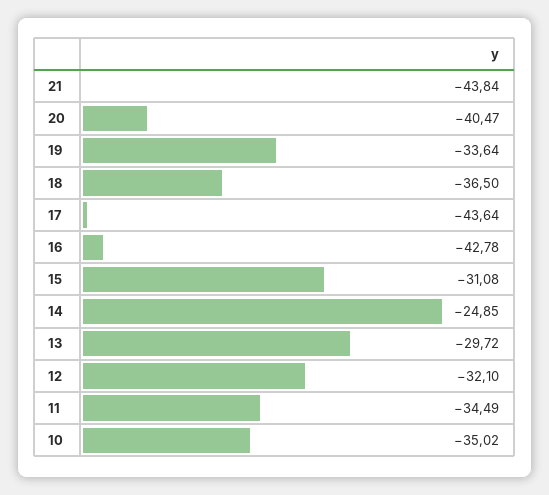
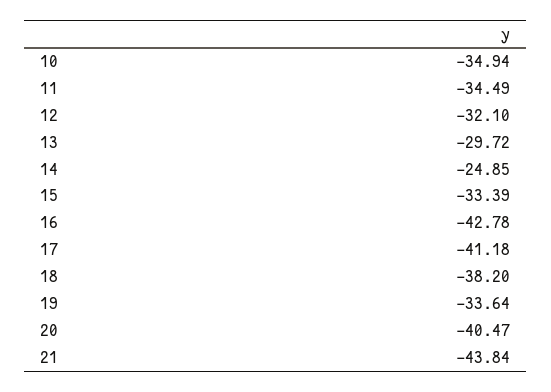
  {
    "21": -43.84,
    "20": -40.47,
    "19": -33.64,
-   "18": -36.5,
+   "18": -38.2,
-   "17": -43.64,
+   "17": -41.18,
    "16": -42.78,
-   "15": -31.08,
+   "15": -33.39,
    "14": -24.85,
    "13": -29.72,
    "12": -32.1,
    "11": -34.49,
-   "10": -35.02
+   "10": -34.94
  }

